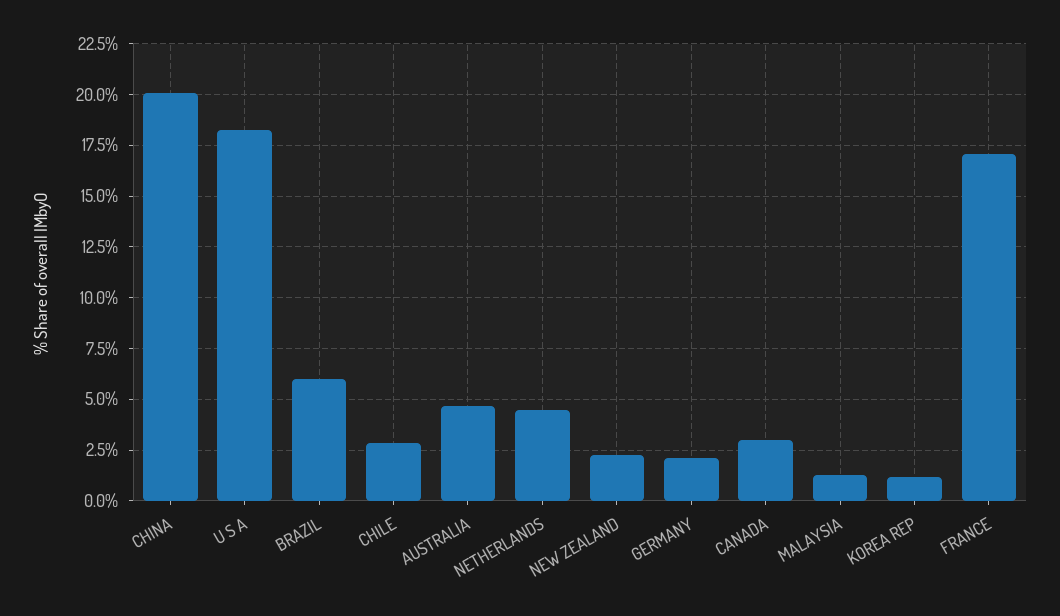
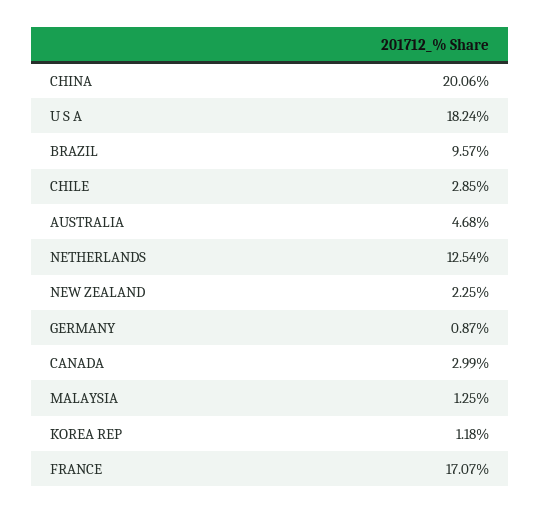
  {
    "CHINA": 20.06,
    "U S A": 18.24,
-   "BRAZIL": 6,
+   "BRAZIL": 9.57,
    "CHILE": 2.85,
    "AUSTRALIA": 4.68,
-   "NETHERLANDS": 4.5,
+   "NETHERLANDS": 12.54,
    "NEW ZEALAND": 2.25,
-   "GERMANY": 2,
+   "GERMANY": 0.87,
    "CANADA": 2.99,
    "MALAYSIA": 1.25,
    "KOREA REP": 1.18,
    "FRANCE": 17.07
  }

